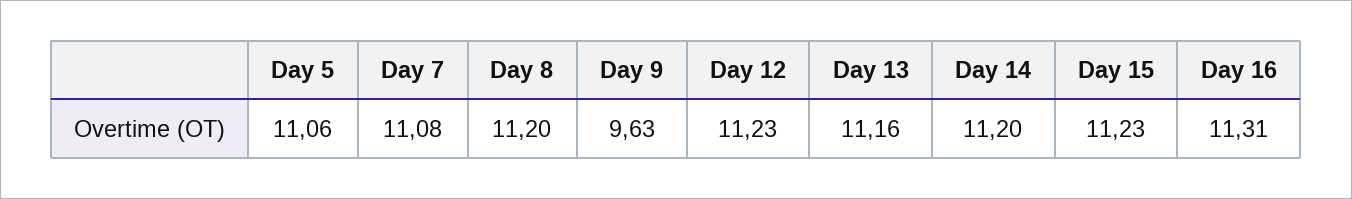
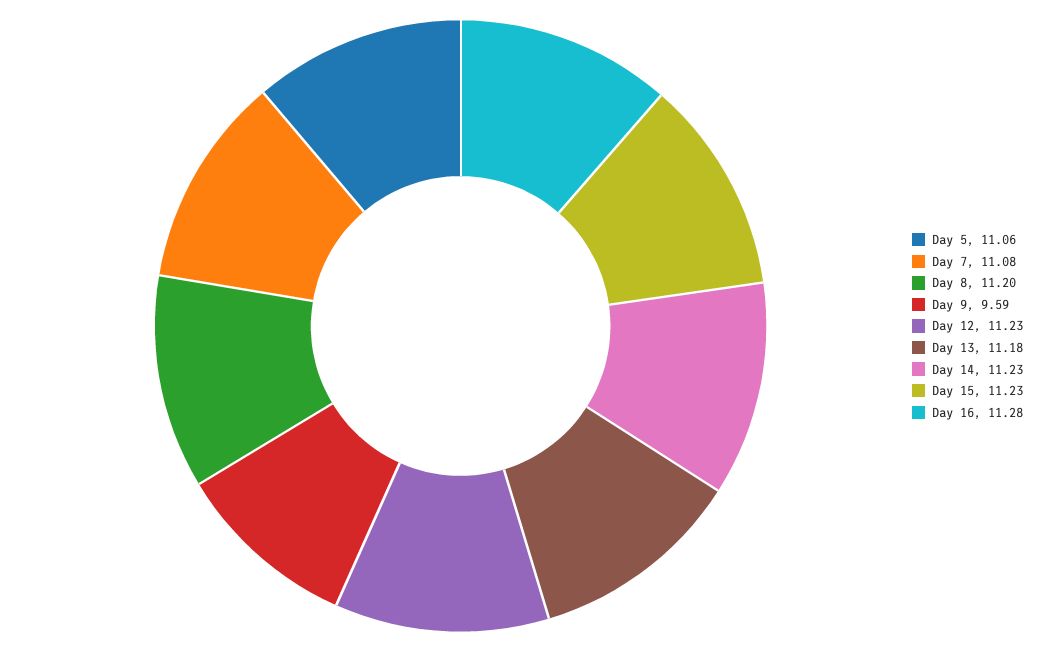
  {
    "Day 5": 11.06,
    "Day 7": 11.08,
    "Day 8": 11.2,
-   "Day 9": 9.63,
+   "Day 9": 9.59,
    "Day 12": 11.23,
-   "Day 13": 11.16,
+   "Day 13": 11.18,
-   "Day 14": 11.2,
+   "Day 14": 11.23,
    "Day 15": 11.23,
-   "Day 16": 11.31
+   "Day 16": 11.28
  }

